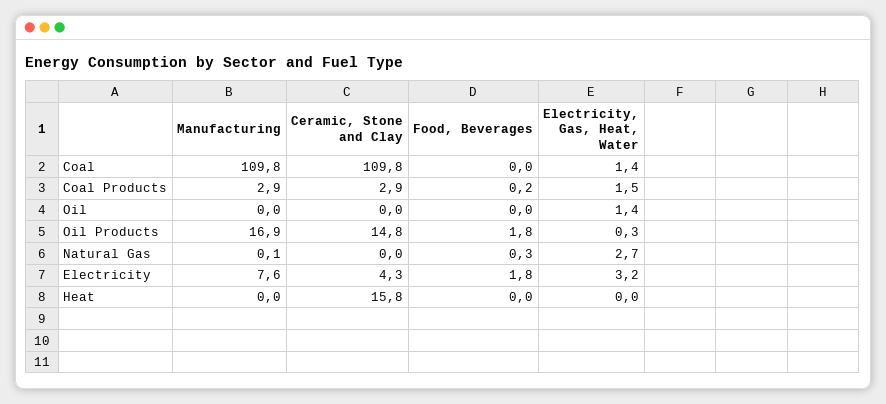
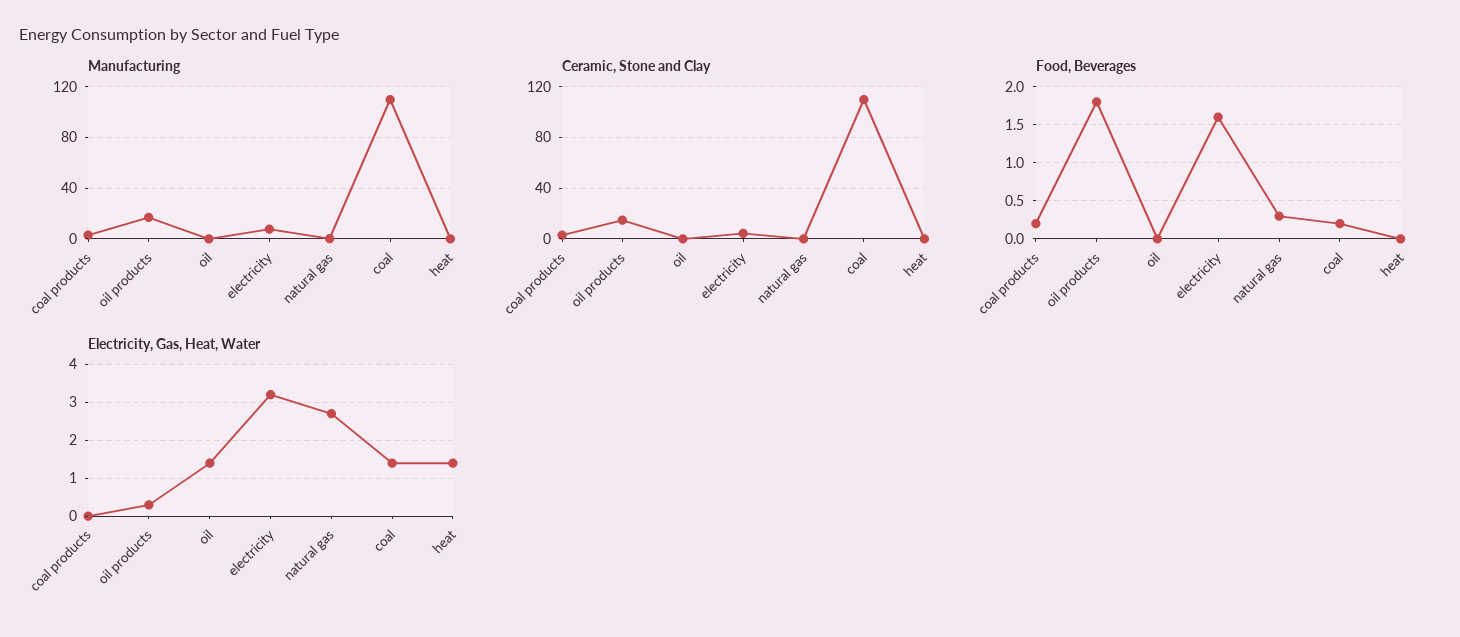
  {
    "Manufacturing": {
      "Coal": 109.8,
      "Coal Products": 2.9,
      "Oil": 0,
      "Oil Products": 16.9,
      "Natural Gas": 0.1,
      "Electricity": 7.6,
      "Heat": 0
    },
    "Ceramic, Stone and Clay": {
      "Coal": 109.8,
      "Coal Products": 2.9,
      "Oil": 0,
      "Oil Products": 14.8,
      "Natural Gas": 0,
      "Electricity": 4.3,
-     "Heat": 15.8
+     "Heat": 0
    },
    "Food, Beverages": {
-     "Coal": 0,
+     "Coal": 0.2,
      "Coal Products": 0.2,
      "Oil": 0,
      "Oil Products": 1.8,
      "Natural Gas": 0.3,
-     "Electricity": 1.8,
+     "Electricity": 1.6,
      "Heat": 0
    },
    "Electricity, Gas, Heat, Water": {
      "Coal": 1.4,
-     "Coal Products": 1.5,
+     "Coal Products": 0,
      "Oil": 1.4,
      "Oil Products": 0.3,
      "Natural Gas": 2.7,
      "Electricity": 3.2,
-     "Heat": 0
+     "Heat": 1.5
    }
  }

